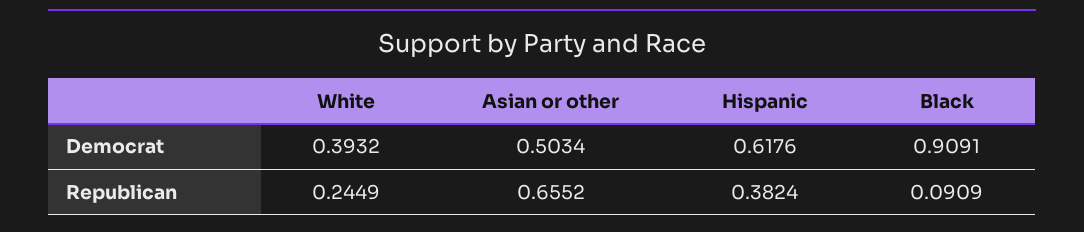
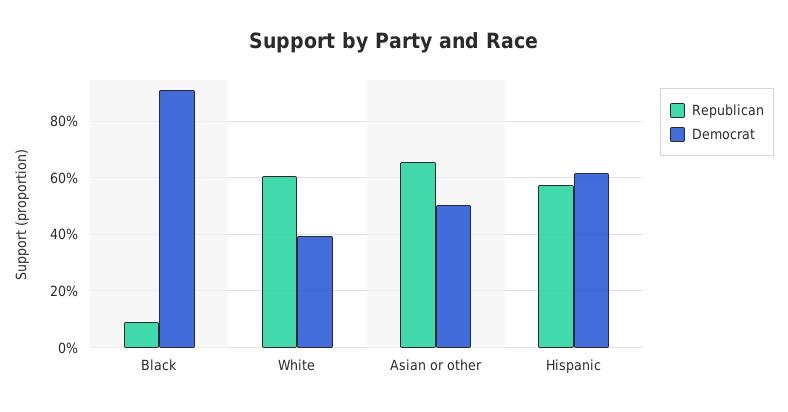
  {
    "Democrat": {
      "White": 0.3932,
      "Asian or other": 0.5034,
      "Hispanic": 0.6176,
      "Black": 0.9091
    },
    "Republican": {
-     "White": 0.2449,
+     "White": 0.6,
      "Asian or other": 0.6552,
-     "Hispanic": 0.3824,
+     "Hispanic": 0.575,
      "Black": 0.0909
    }
  }

